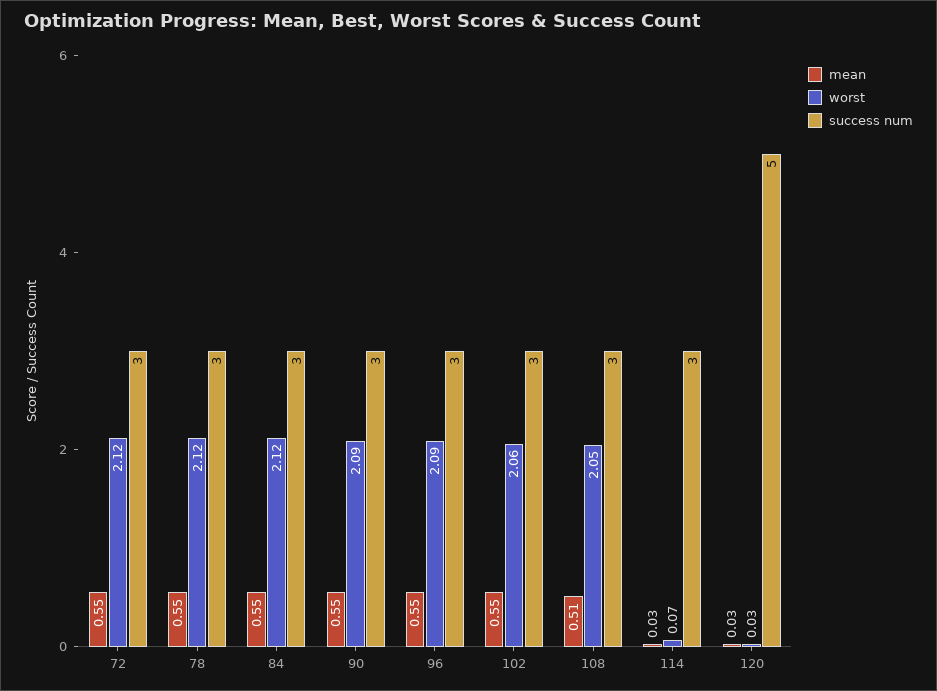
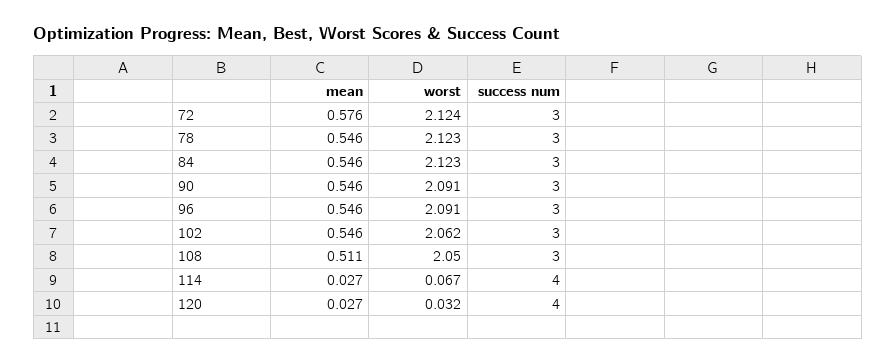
  {
    "mean": {
-     "72": 0.55,
+     "72": 0.576,
      "78": 0.546,
      "84": 0.546,
      "90": 0.546,
      "96": 0.546,
      "102": 0.546,
      "108": 0.511,
      "114": 0.027,
      "120": 0.027
    },
    "worst": {
      "72": 2.124,
      "78": 2.123,
      "84": 2.123,
      "90": 2.091,
      "96": 2.091,
      "102": 2.062,
      "108": 2.05,
      "114": 0.067,
      "120": 0.032
    },
    "success num": {
      "72": 3,
      "78": 3,
      "84": 3,
      "90": 3,
      "96": 3,
      "102": 3,
      "108": 3,
-     "114": 3,
+     "114": 4,
-     "120": 5
+     "120": 4
    }
  }

